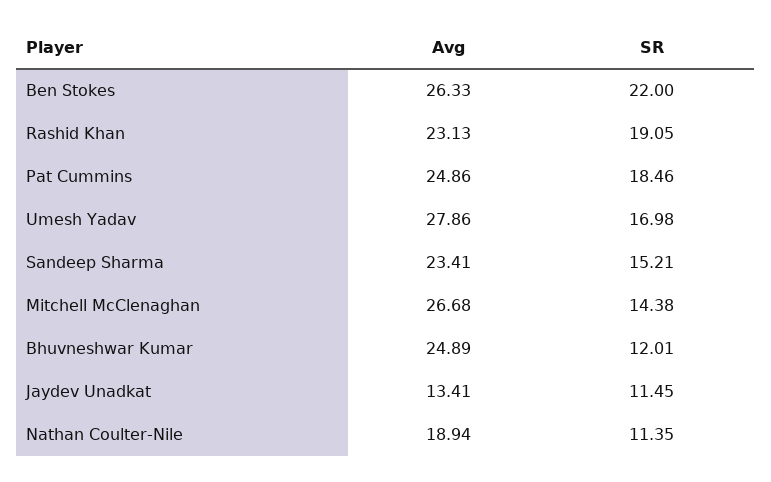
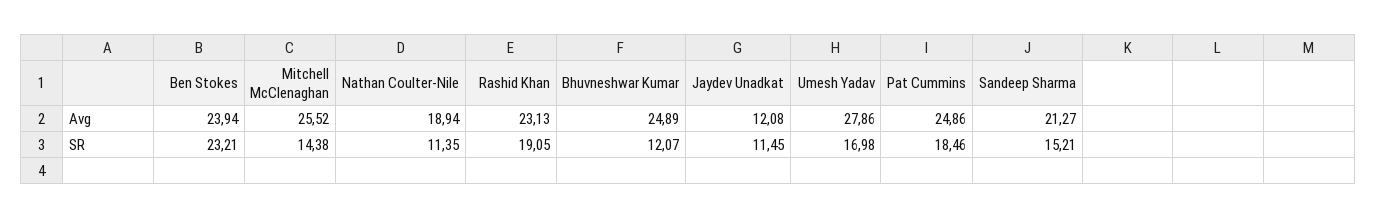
  {
    "Avg": {
-     "Ben Stokes": 26.33,
+     "Ben Stokes": 23.94,
      "Rashid Khan": 23.13,
      "Pat Cummins": 24.86,
      "Umesh Yadav": 27.86,
-     "Sandeep Sharma": 23.41,
+     "Sandeep Sharma": 21.27,
-     "Mitchell McClenaghan": 26.68,
+     "Mitchell McClenaghan": 25.52,
      "Bhuvneshwar Kumar": 24.89,
-     "Jaydev Unadkat": 13.41,
+     "Jaydev Unadkat": 12.08,
      "Nathan Coulter-Nile": 18.94
    },
    "SR": {
-     "Ben Stokes": 22,
+     "Ben Stokes": 23.21,
      "Rashid Khan": 19.05,
      "Pat Cummins": 18.46,
      "Umesh Yadav": 16.98,
      "Sandeep Sharma": 15.21,
      "Mitchell McClenaghan": 14.38,
-     "Bhuvneshwar Kumar": 12.01,
+     "Bhuvneshwar Kumar": 12.07,
      "Jaydev Unadkat": 11.45,
      "Nathan Coulter-Nile": 11.35
    }
  }

